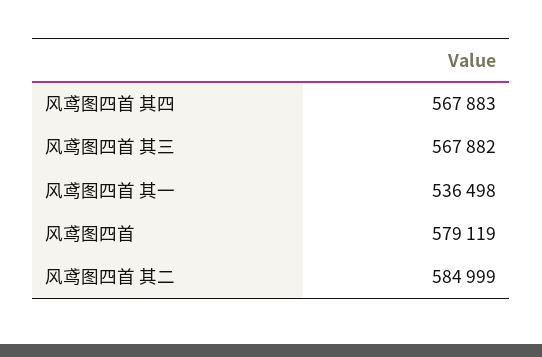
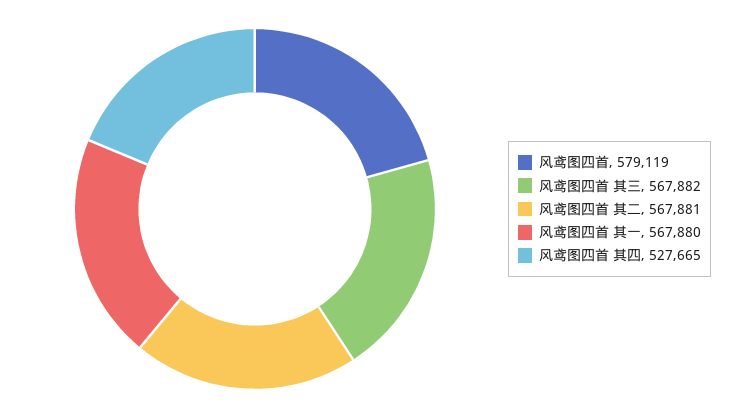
  {
-   "风鸢图四首 其四": 567883,
+   "风鸢图四首 其四": 527665,
    "风鸢图四首 其三": 567882,
-   "风鸢图四首 其一": 536498,
+   "风鸢图四首 其一": 567880,
    "风鸢图四首": 579119,
-   "风鸢图四首 其二": 584999
+   "风鸢图四首 其二": 567881
  }

